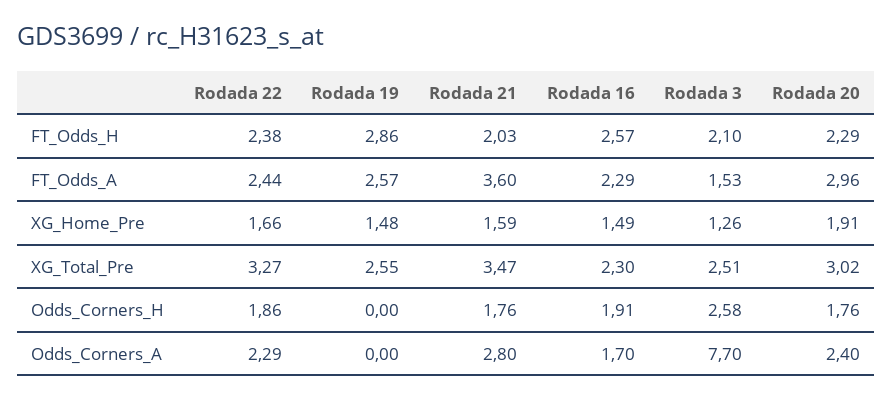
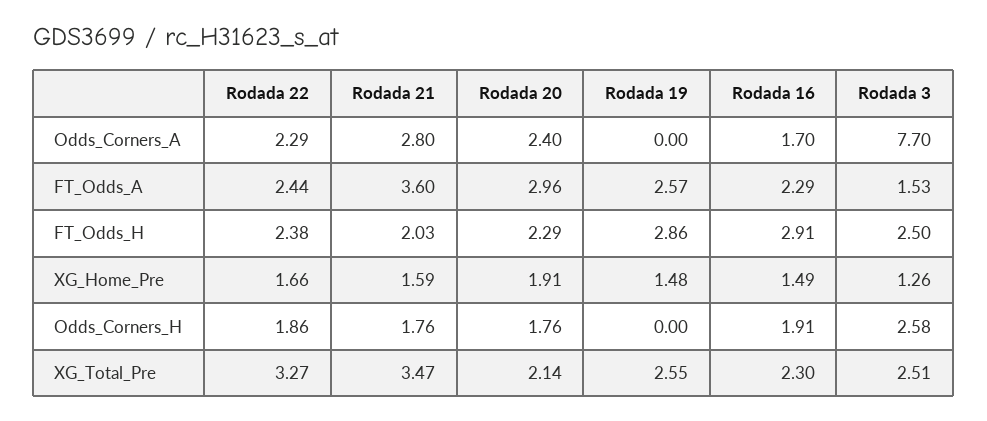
  {
    "Rodada 22": {
      "FT_Odds_H": 2.38,
      "FT_Odds_A": 2.44,
      "XG_Home_Pre": 1.66,
      "XG_Total_Pre": 3.27,
      "Odds_Corners_H": 1.86,
      "Odds_Corners_A": 2.29
    },
    "Rodada 19": {
      "FT_Odds_H": 2.86,
      "FT_Odds_A": 2.57,
      "XG_Home_Pre": 1.48,
      "XG_Total_Pre": 2.55,
      "Odds_Corners_H": 0,
      "Odds_Corners_A": 0
    },
    "Rodada 21": {
      "FT_Odds_H": 2.03,
      "FT_Odds_A": 3.6,
      "XG_Home_Pre": 1.59,
      "XG_Total_Pre": 3.47,
      "Odds_Corners_H": 1.76,
      "Odds_Corners_A": 2.8
    },
    "Rodada 16": {
-     "FT_Odds_H": 2.57,
+     "FT_Odds_H": 2.91,
      "FT_Odds_A": 2.29,
      "XG_Home_Pre": 1.49,
      "XG_Total_Pre": 2.3,
      "Odds_Corners_H": 1.91,
      "Odds_Corners_A": 1.7
    },
    "Rodada 3": {
-     "FT_Odds_H": 2.1,
+     "FT_Odds_H": 2.5,
      "FT_Odds_A": 1.53,
      "XG_Home_Pre": 1.26,
      "XG_Total_Pre": 2.51,
      "Odds_Corners_H": 2.58,
      "Odds_Corners_A": 7.7
    },
    "Rodada 20": {
      "FT_Odds_H": 2.29,
      "FT_Odds_A": 2.96,
      "XG_Home_Pre": 1.91,
-     "XG_Total_Pre": 3.02,
+     "XG_Total_Pre": 2.14,
      "Odds_Corners_H": 1.76,
      "Odds_Corners_A": 2.4
    }
  }

